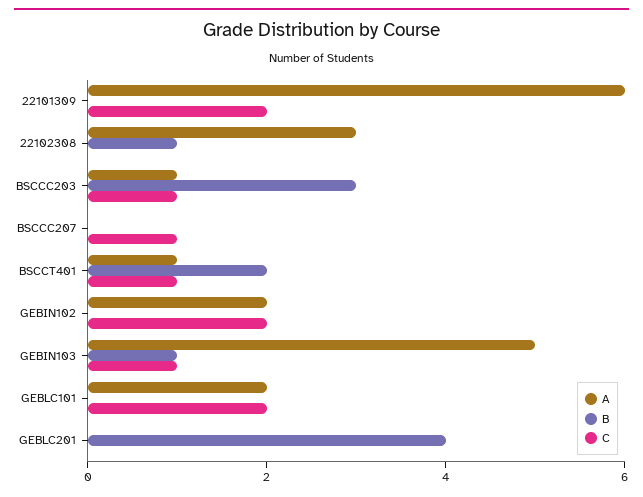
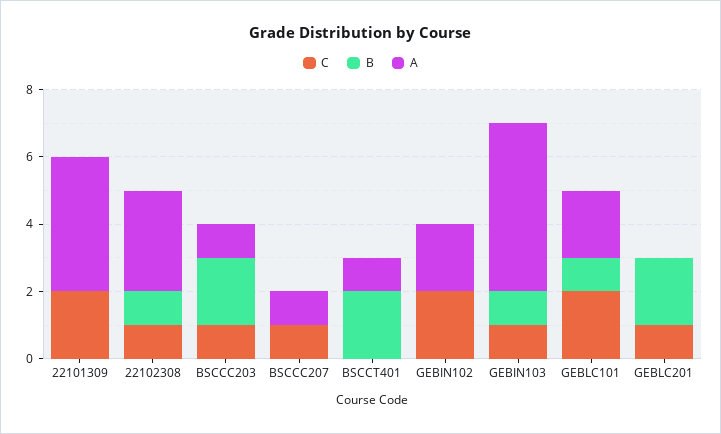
  {
    "A": {
-     "22101309": 6,
+     "22101309": 4,
      "22102308": 3,
      "BSCCC203": 1,
-     "BSCCC207": 0,
+     "BSCCC207": 1,
      "BSCCT401": 1,
      "GEBIN102": 2,
      "GEBIN103": 5,
      "GEBLC101": 2,
      "GEBLC201": 0
    },
    "B": {
      "22101309": 0,
      "22102308": 1,
-     "BSCCC203": 3,
+     "BSCCC203": 2,
      "BSCCC207": 0,
      "BSCCT401": 2,
      "GEBIN102": 0,
      "GEBIN103": 1,
-     "GEBLC101": 0,
+     "GEBLC101": 1,
-     "GEBLC201": 4
+     "GEBLC201": 2
    },
    "C": {
      "22101309": 2,
-     "22102308": 0,
+     "22102308": 1,
      "BSCCC203": 1,
      "BSCCC207": 1,
-     "BSCCT401": 1,
+     "BSCCT401": 0,
      "GEBIN102": 2,
      "GEBIN103": 1,
      "GEBLC101": 2,
-     "GEBLC201": 0
+     "GEBLC201": 1
    }
  }

